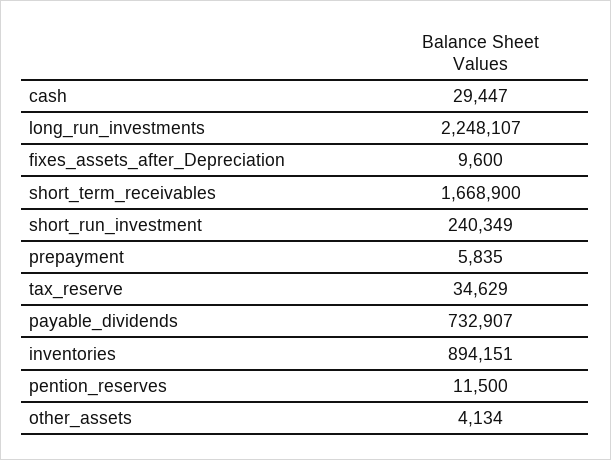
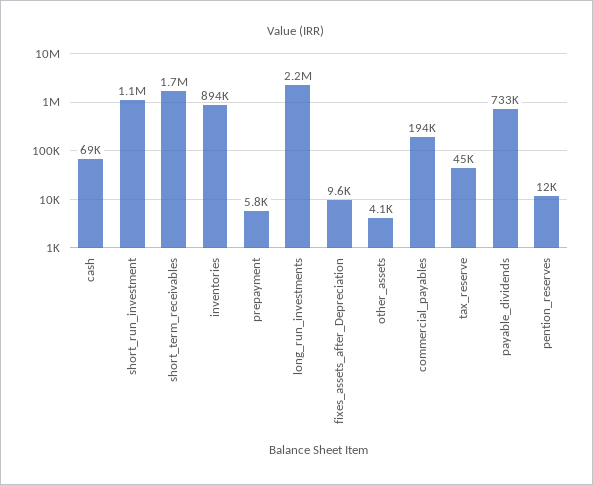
  {
-   "cash": 29447,
+   "cash": 69000,
    "long_run_investments": 2248107,
    "fixes_assets_after_Depreciation": 9600,
    "short_term_receivables": 1668900,
-   "short_run_investment": 240349,
+   "short_run_investment": 1100000,
    "prepayment": 5835,
-   "tax_reserve": 34629,
+   "tax_reserve": 45000,
    "payable_dividends": 732907,
    "inventories": 894151,
    "pention_reserves": 11500,
-   "other_assets": 4134
+   "other_assets": 4134,
+   "commercial_payables": 194000
  }

